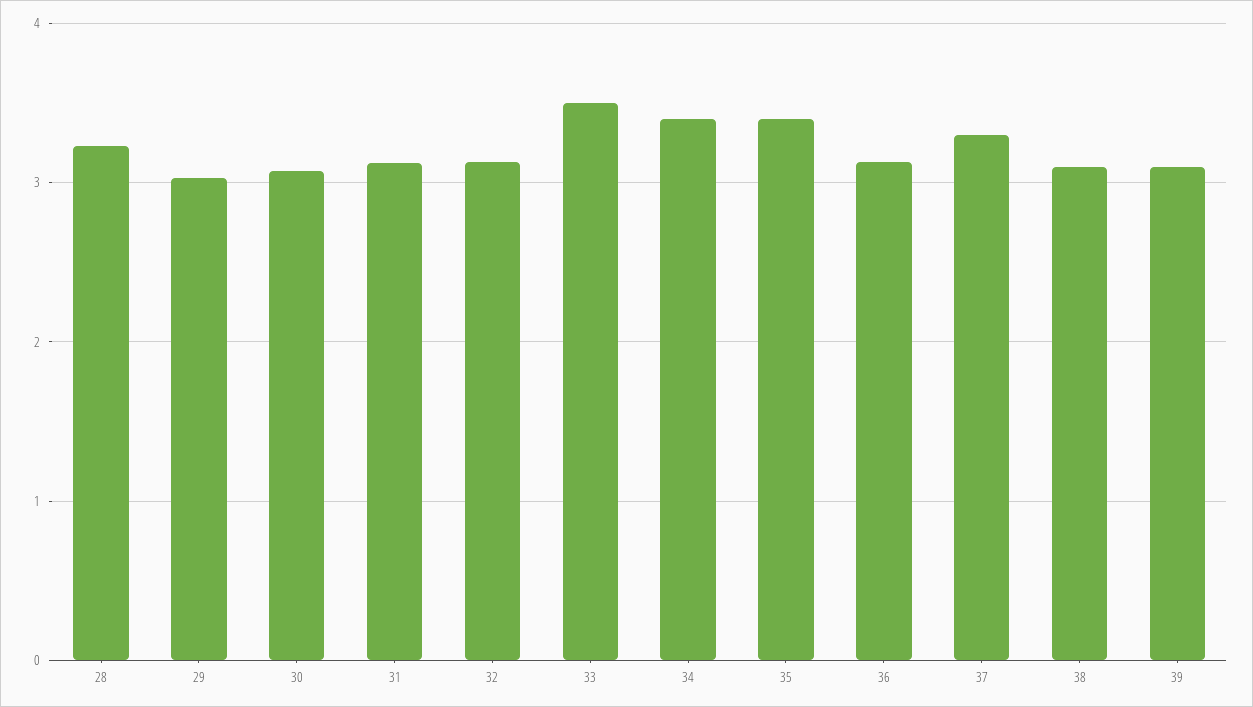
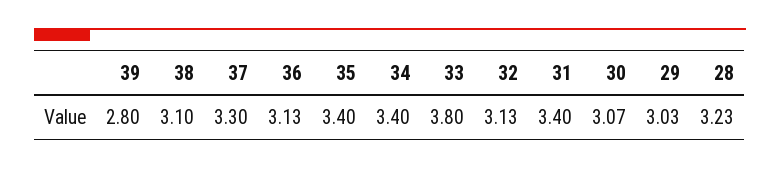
  {
    "28": 3.23,
    "29": 3.03,
    "30": 3.07,
-   "31": 3.1,
+   "31": 3.4,
    "32": 3.13,
-   "33": 3.5,
+   "33": 3.8,
    "34": 3.4,
    "35": 3.4,
    "36": 3.13,
    "37": 3.3,
    "38": 3.1,
-   "39": 3.1
+   "39": 2.8
  }

